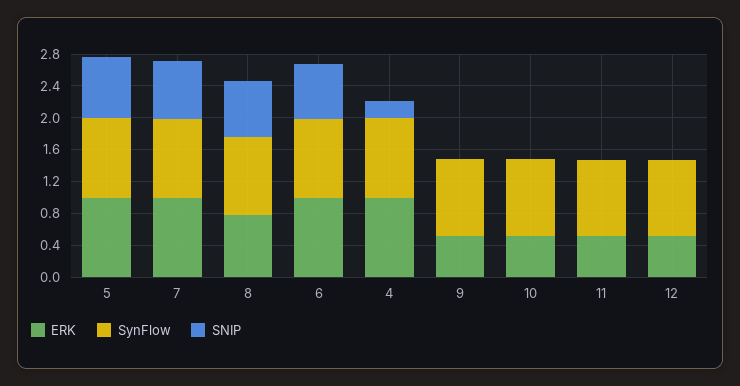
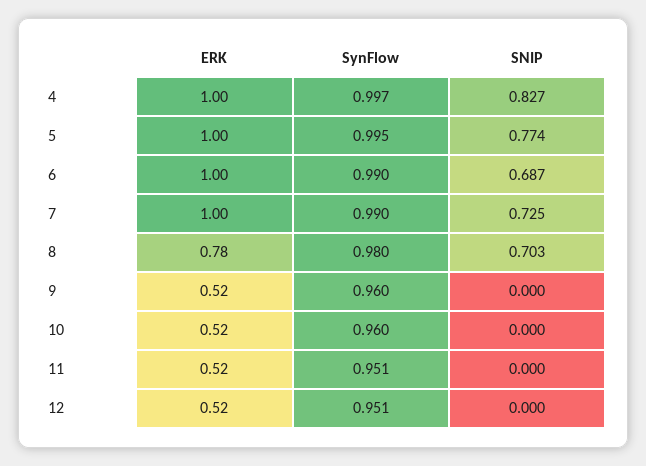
  {
    "ERK": {
      "5": 1,
      "7": 1,
      "8": 0.78,
      "6": 1,
      "4": 1,
      "9": 0.52,
      "10": 0.52,
      "11": 0.52,
      "12": 0.52
    },
    "SynFlow": {
      "5": 0.995,
      "7": 0.99,
      "8": 0.98,
      "6": 0.99,
      "4": 0.997,
      "9": 0.96,
      "10": 0.96,
      "11": 0.951,
      "12": 0.951
    },
    "SNIP": {
      "5": 0.774,
      "7": 0.725,
      "8": 0.703,
      "6": 0.687,
-     "4": 0.2,
+     "4": 0.827,
      "9": 0,
      "10": 0,
      "11": 0,
      "12": 0
    }
  }

